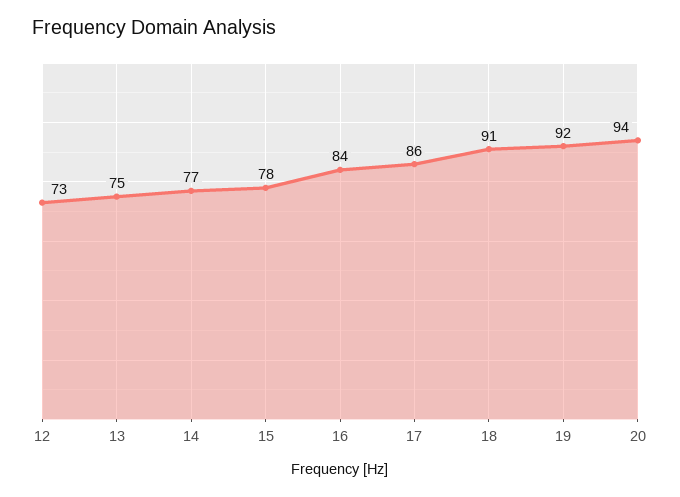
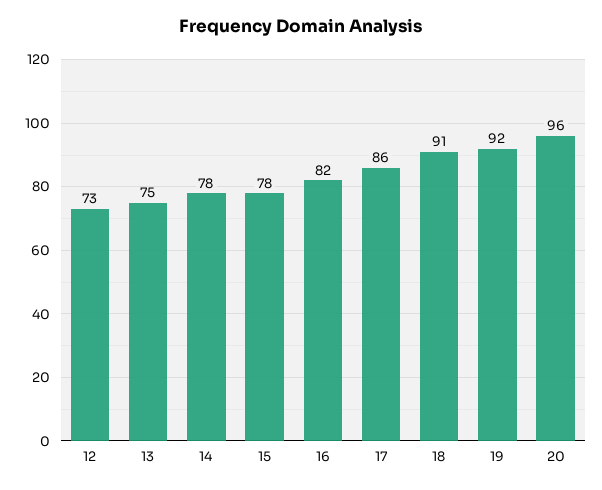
  {
    "12": 73,
    "13": 75,
-   "14": 77,
+   "14": 78,
    "15": 78,
-   "16": 84,
+   "16": 82,
    "17": 86,
    "18": 91,
    "19": 92,
-   "20": 94
+   "20": 96
  }

